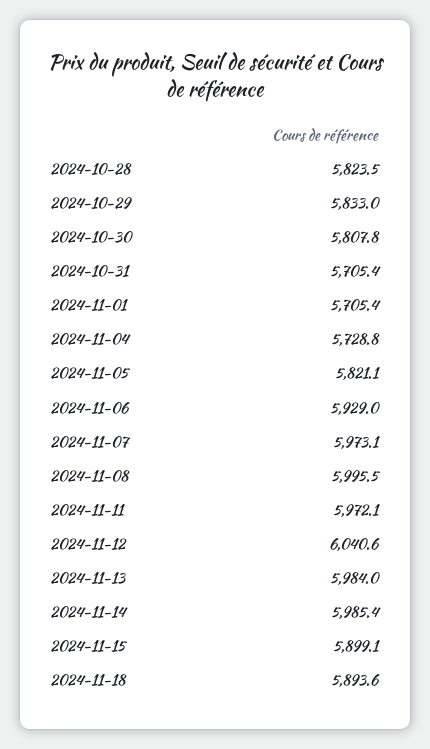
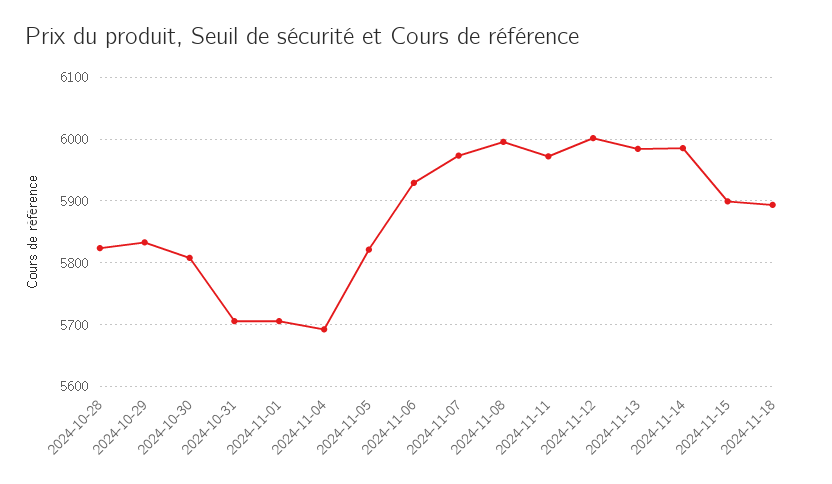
  {
    "2024-10-28": 5823.5,
    "2024-10-29": 5833,
    "2024-10-30": 5807.8,
    "2024-10-31": 5705.4,
    "2024-11-01": 5705.4,
-   "2024-11-04": 5728.8,
+   "2024-11-04": 5690,
    "2024-11-05": 5821.1,
    "2024-11-06": 5929,
    "2024-11-07": 5973.1,
    "2024-11-08": 5995.5,
    "2024-11-11": 5972.1,
-   "2024-11-12": 6040.6,
+   "2024-11-12": 6000,
    "2024-11-13": 5984,
    "2024-11-14": 5985.4,
    "2024-11-15": 5899.1,
    "2024-11-18": 5893.6
  }

